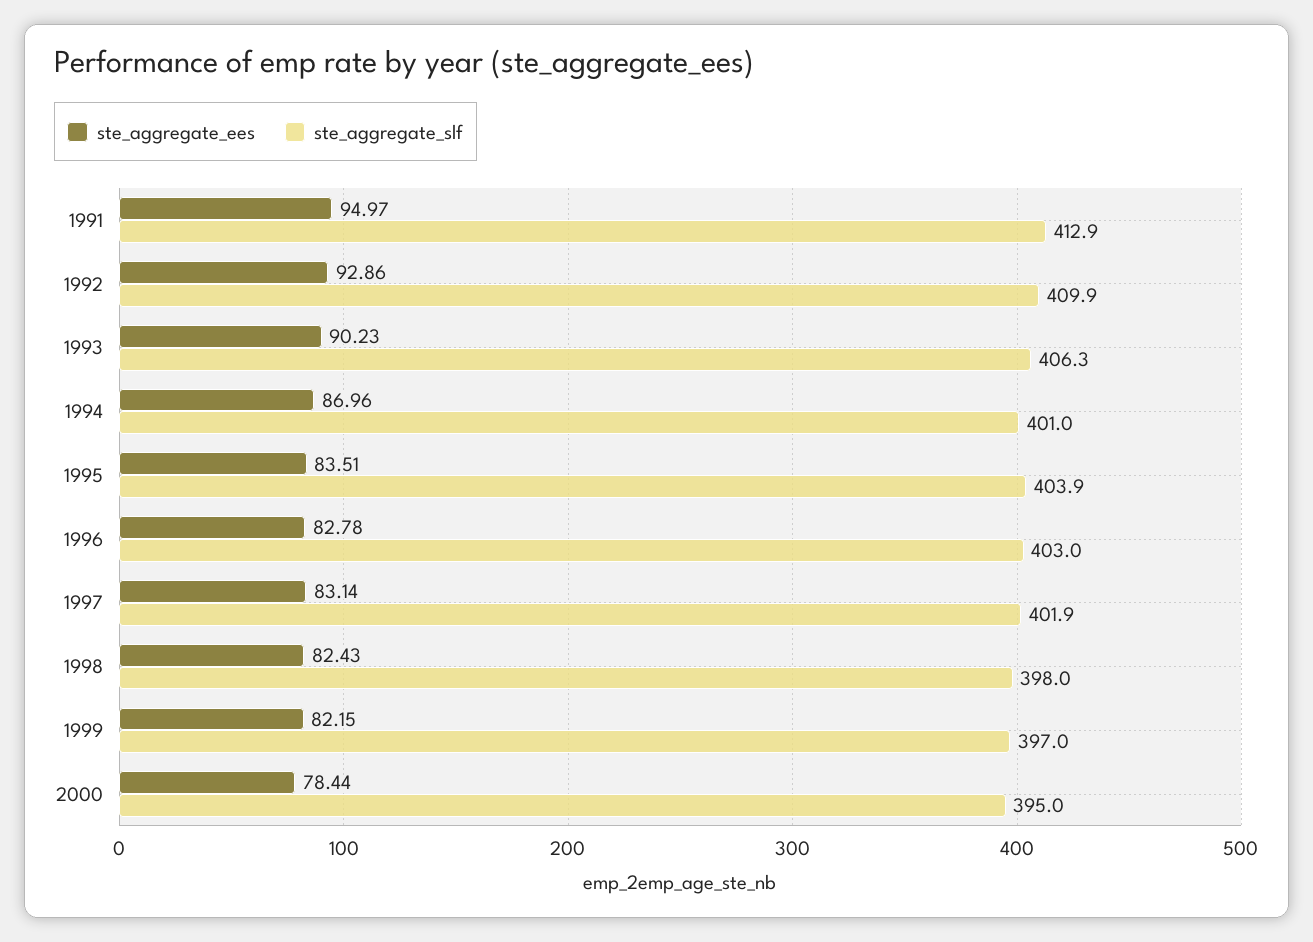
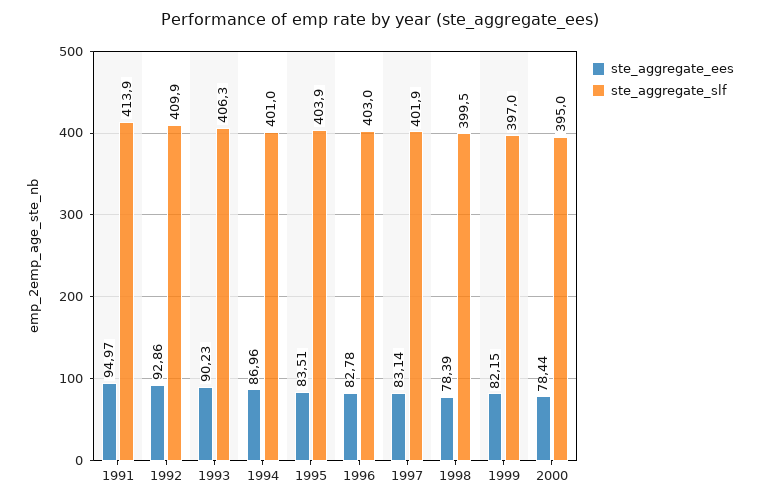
  {
    "ste_aggregate_ees": {
      "1991": 94.97,
      "1992": 92.86,
      "1993": 90.23,
      "1994": 86.96,
      "1995": 83.51,
      "1996": 82.78,
      "1997": 83.14,
-     "1998": 82.43,
+     "1998": 78.39,
      "1999": 82.15,
      "2000": 78.44
    },
    "ste_aggregate_slf": {
-     "1991": 412.9,
+     "1991": 413.9,
      "1992": 409.9,
      "1993": 406.3,
      "1994": 401,
      "1995": 403.9,
      "1996": 403,
      "1997": 401.9,
-     "1998": 398,
+     "1998": 399.5,
      "1999": 397,
      "2000": 395
    }
  }

